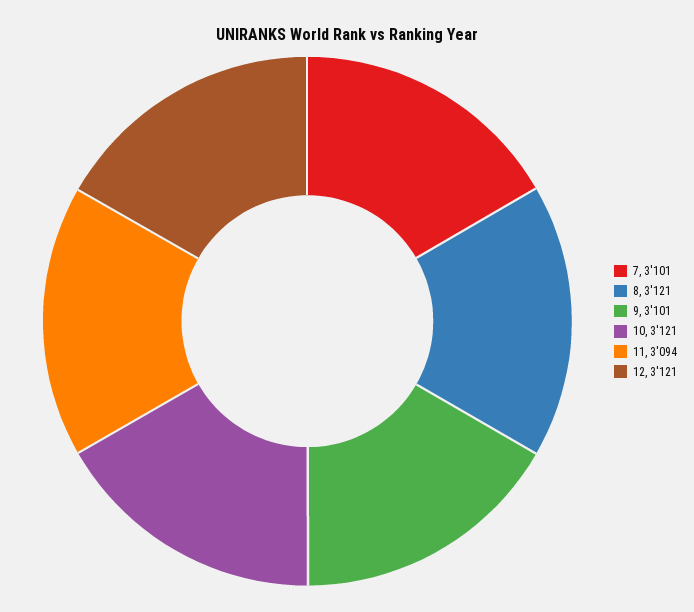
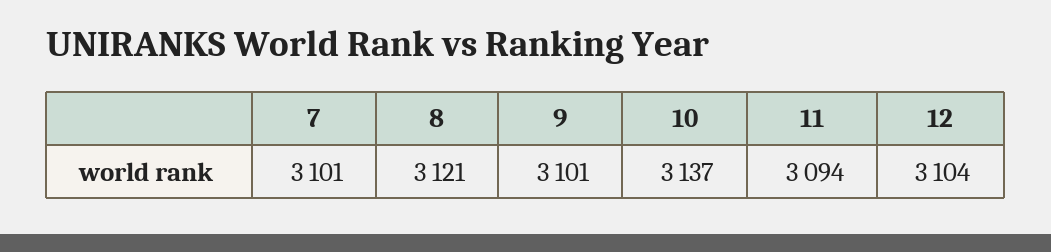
  {
    "7": 3101,
    "8": 3121,
    "9": 3101,
-   "10": 3121,
+   "10": 3137,
    "11": 3094,
-   "12": 3121
+   "12": 3104
  }

